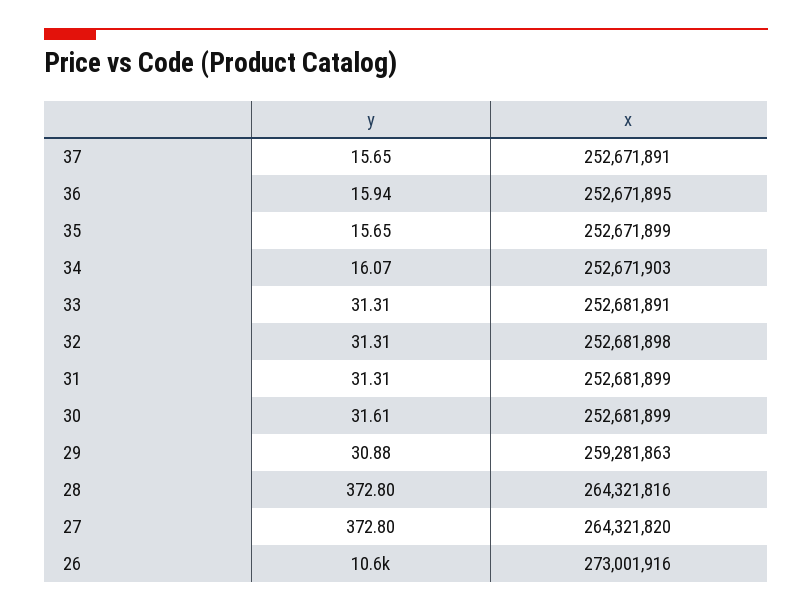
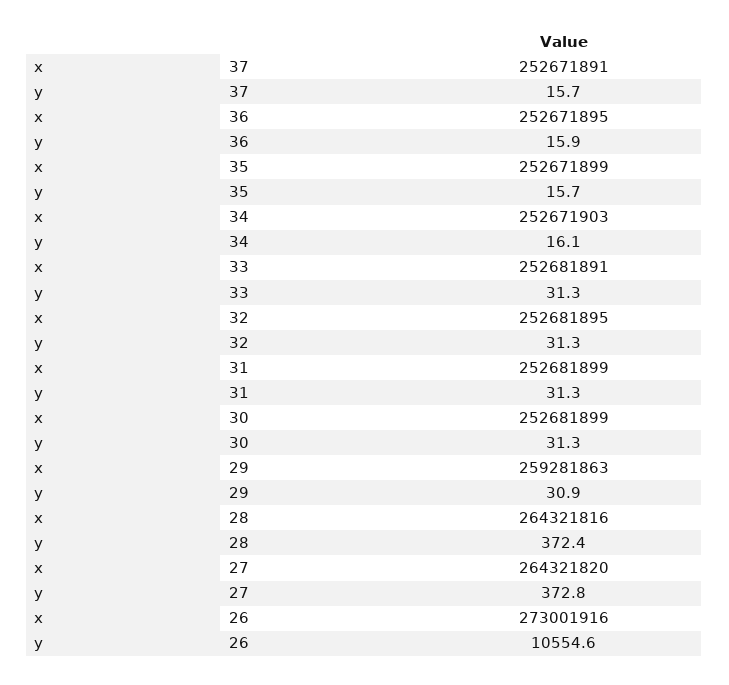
  {
    "y": {
      "37": 15.65,
      "36": 15.94,
      "35": 15.65,
      "34": 16.07,
      "33": 31.31,
      "32": 31.31,
      "31": 31.31,
-     "30": 31.61,
+     "30": 31.3,
      "29": 30.88,
-     "28": 372.8,
+     "28": 372.4,
      "27": 372.8,
      "26": 10554.6
    },
    "x": {
      "37": 252671891,
      "36": 252671895,
      "35": 252671899,
      "34": 252671903,
      "33": 252681891,
-     "32": 252681898,
+     "32": 252681895,
      "31": 252681899,
      "30": 252681899,
      "29": 259281863,
      "28": 264321816,
      "27": 264321820,
      "26": 273001916
    }
  }

